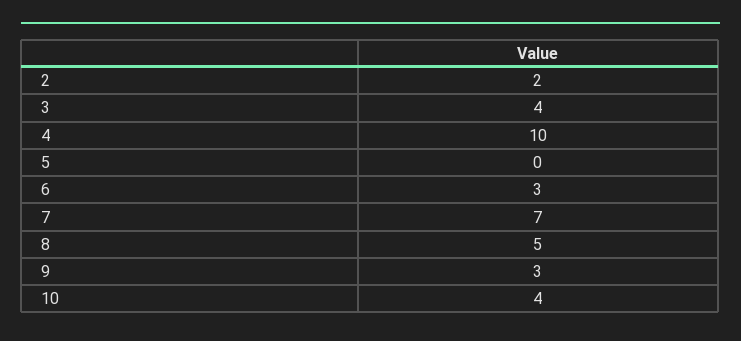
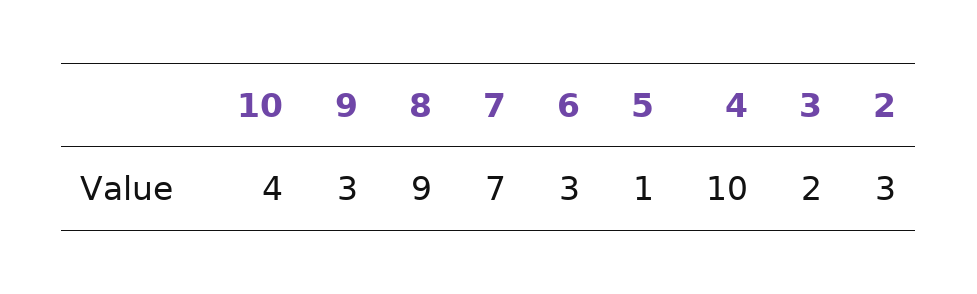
  {
-   "2": 2,
+   "2": 3,
-   "3": 4,
+   "3": 2,
    "4": 10,
-   "5": 0,
+   "5": 1,
    "6": 3,
    "7": 7,
-   "8": 5,
+   "8": 9,
    "9": 3,
    "10": 4
  }

